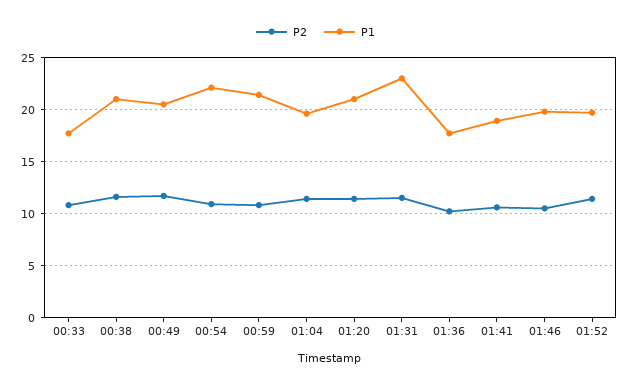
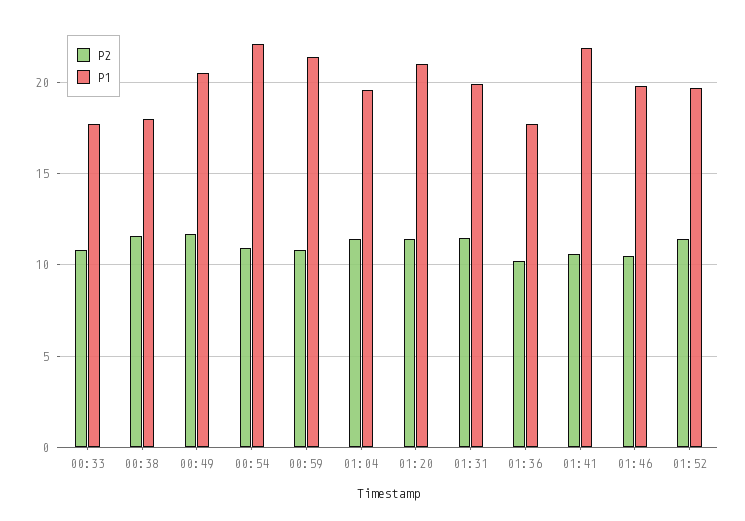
  {
    "P2": {
      "00:33": 11,
      "00:38": 11.5,
      "00:49": 11.5,
      "00:54": 11,
      "00:59": 11,
      "01:04": 11.5,
      "01:20": 11.5,
      "01:31": 11.5,
      "01:36": 10,
      "01:41": 10.5,
      "01:46": 10.5,
      "01:52": 11.5
    },
    "P1": {
      "00:33": 17.5,
-     "00:38": 21,
+     "00:38": 18,
      "00:49": 20.5,
      "00:54": 22,
      "00:59": 21.5,
      "01:04": 19.5,
      "01:20": 21,
-     "01:31": 23,
+     "01:31": 20,
      "01:36": 17.5,
-     "01:41": 19,
+     "01:41": 22,
      "01:46": 20,
      "01:52": 19.5
    }
  }

